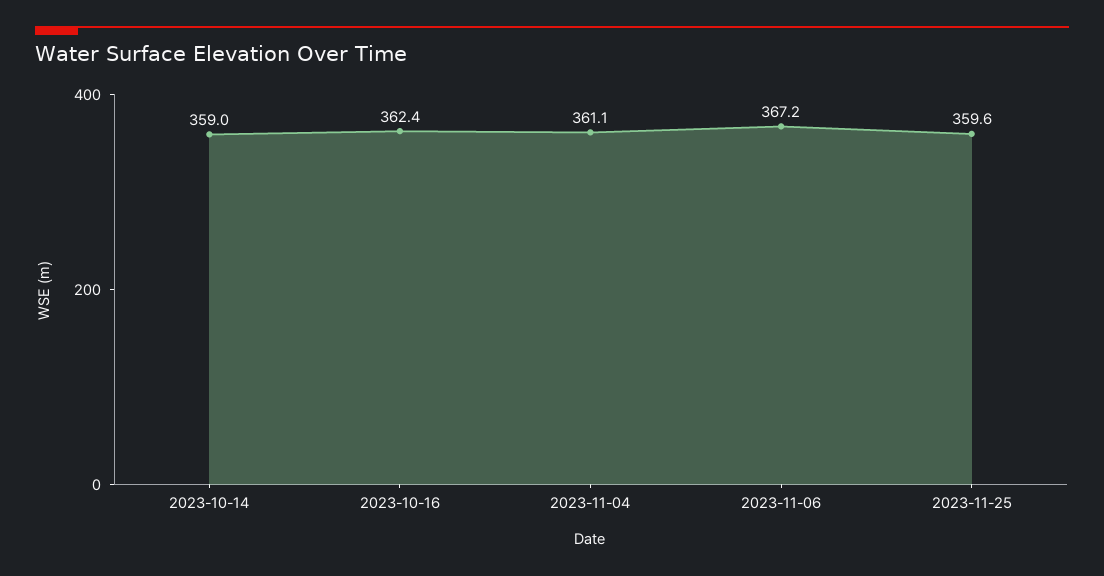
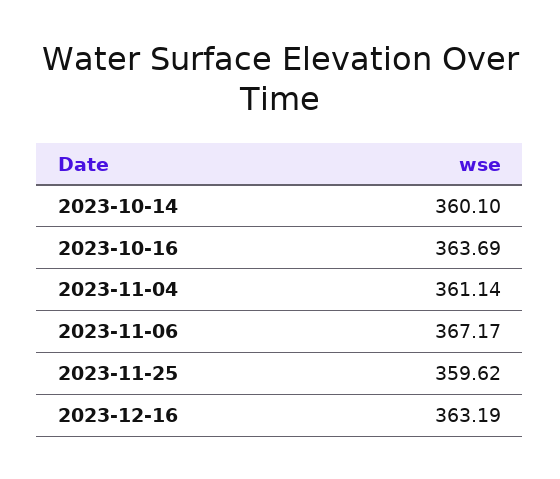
  {
-   "2023-10-14": 359,
+   "2023-10-14": 360.1,
-   "2023-10-16": 362.4,
+   "2023-10-16": 363.69,
    "2023-11-04": 361.14,
    "2023-11-06": 367.17,
-   "2023-11-25": 359.62
+   "2023-11-25": 359.62,
+   "2023-12-16": 363.19
  }

